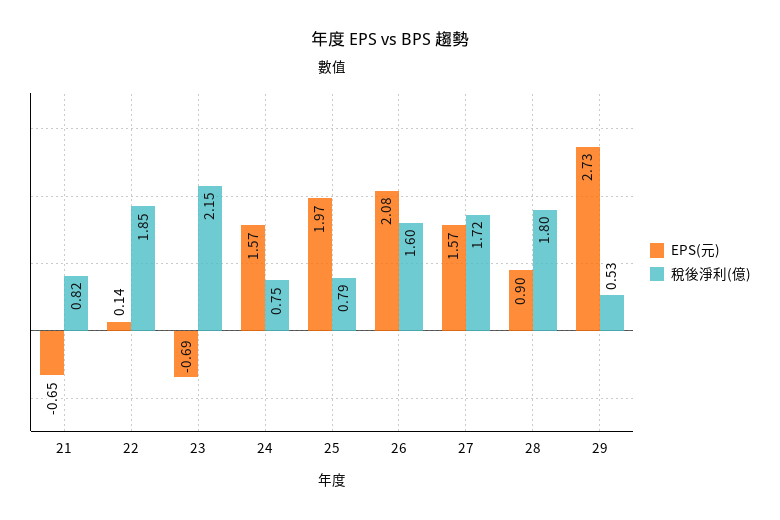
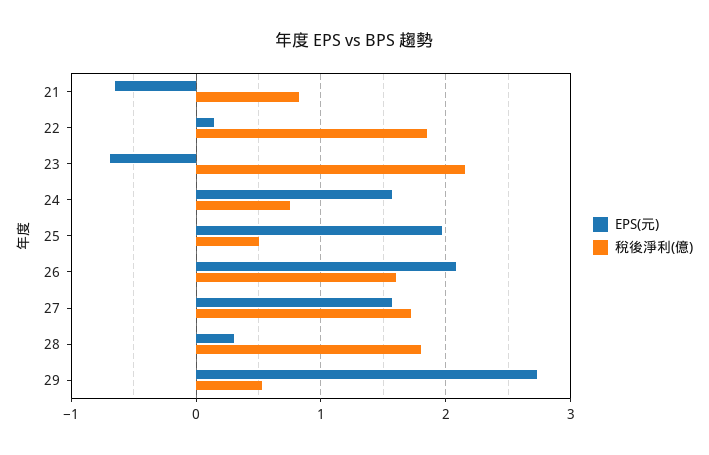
  {
    "EPS(元)": {
      "21": -0.65,
      "22": 0.14,
      "23": -0.69,
      "24": 1.57,
      "25": 1.97,
      "26": 2.08,
      "27": 1.57,
-     "28": 0.9,
+     "28": 0.3,
      "29": 2.73
    },
    "稅後淨利(億)": {
      "21": 0.82,
      "22": 1.85,
      "23": 2.15,
      "24": 0.75,
-     "25": 0.79,
+     "25": 0.5,
      "26": 1.6,
      "27": 1.72,
      "28": 1.8,
      "29": 0.53
    }
  }

